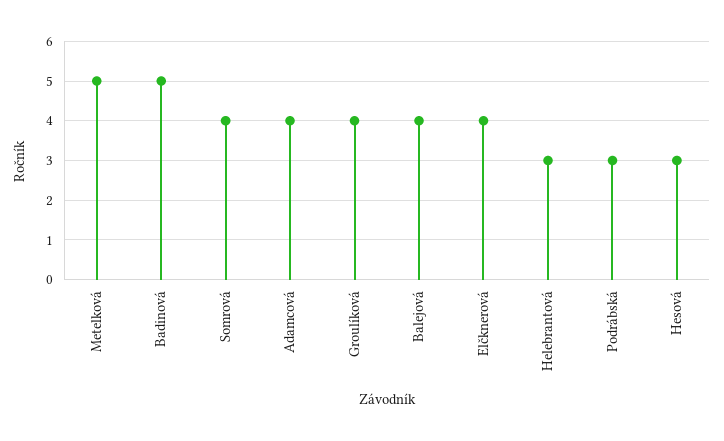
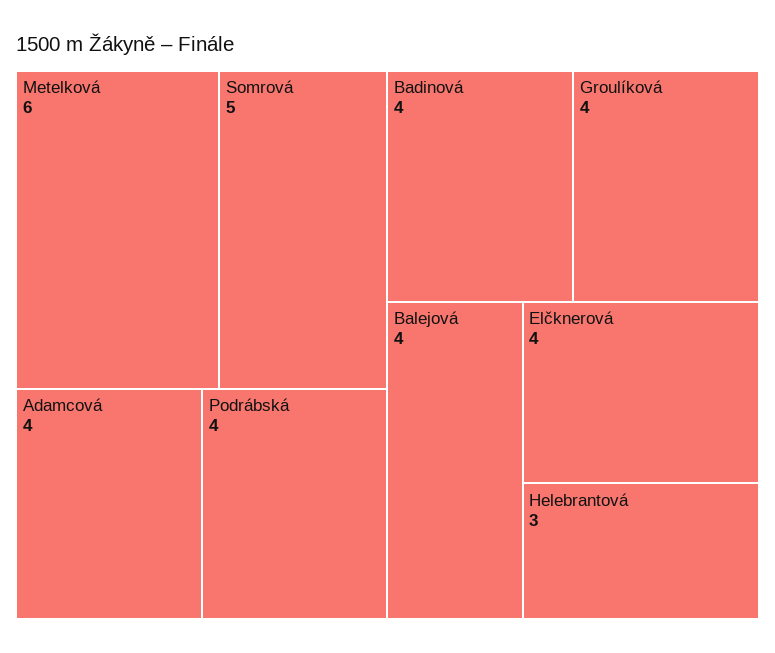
  {
-   "Metelková": 5,
+   "Metelková": 6,
-   "Badinová": 5,
+   "Badinová": 4,
-   "Somrová": 4,
+   "Somrová": 5,
    "Adamcová": 4,
    "Groulíková": 4,
    "Balejová": 4,
    "Elčknerová": 4,
    "Helebrantová": 3,
-   "Podrábská": 3,
+   "Podrábská": 4
-   "Hesová": 3
  }

